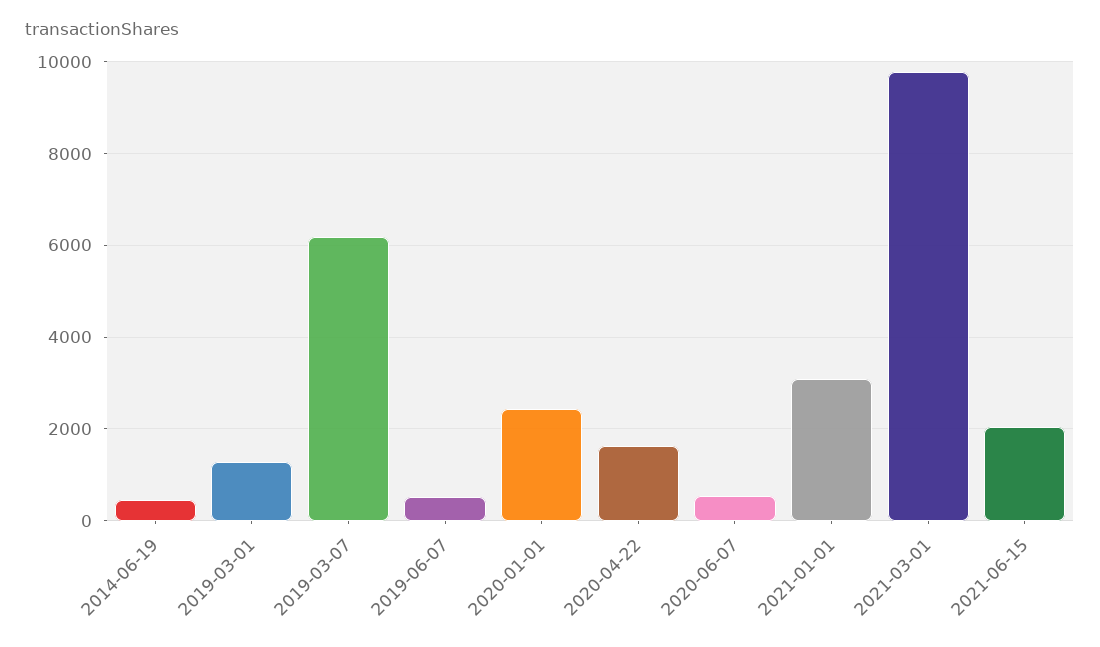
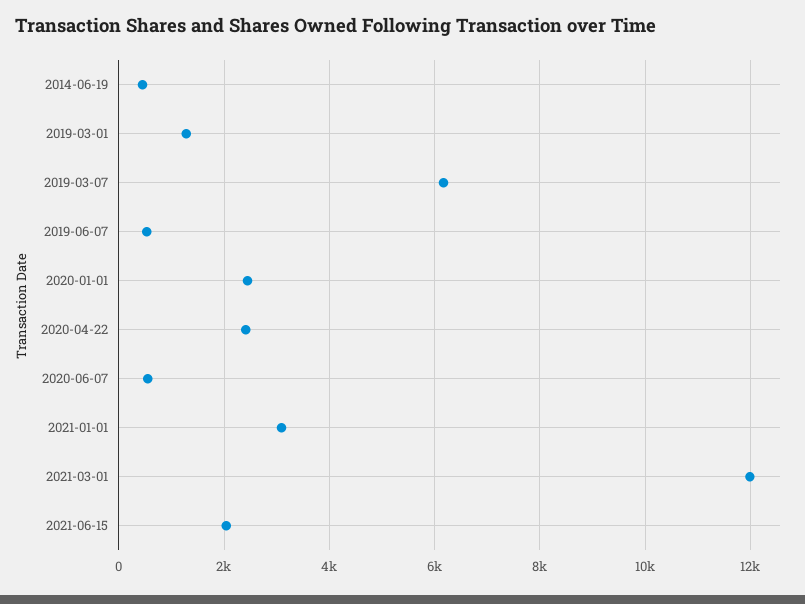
  {
    "2014-06-19": 400,
    "2019-03-01": 1200,
    "2019-03-07": 6200,
    "2019-06-07": 600,
    "2020-01-01": 2400,
-   "2020-04-22": 1600,
+   "2020-04-22": 2400,
    "2020-06-07": 600,
    "2021-01-01": 3000,
-   "2021-03-01": 9800,
+   "2021-03-01": 12000,
    "2021-06-15": 2000
  }

